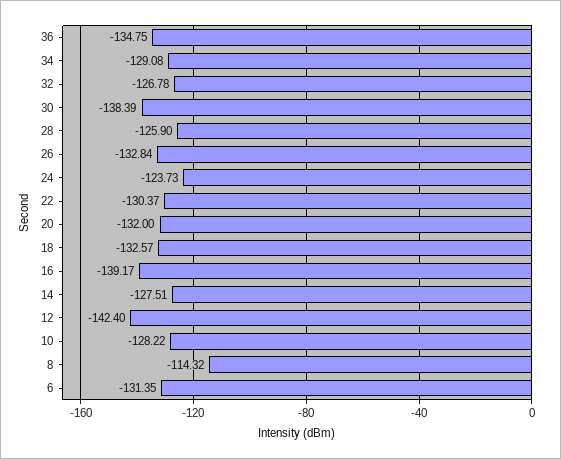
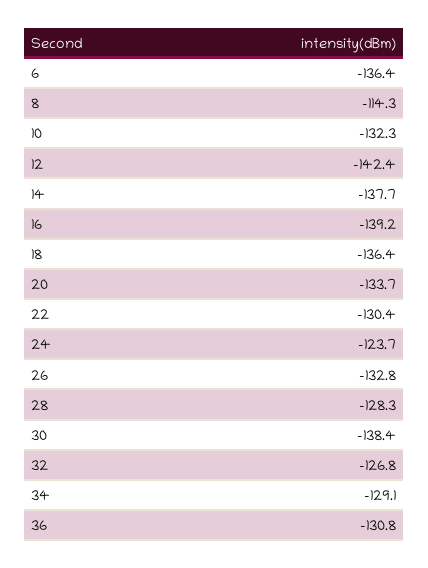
  {
-   "36": -134.75,
+   "36": -130.8,
    "34": -129.08,
    "32": -126.78,
    "30": -138.39,
-   "28": -125.9,
+   "28": -128.3,
    "26": -132.84,
    "24": -123.73,
    "22": -130.37,
-   "20": -132,
+   "20": -133.7,
-   "18": -132.57,
+   "18": -136.4,
    "16": -139.17,
-   "14": -127.51,
+   "14": -137.7,
    "12": -142.4,
-   "10": -128.22,
+   "10": -132.3,
    "8": -114.32,
-   "6": -131.35
+   "6": -136.4
  }

